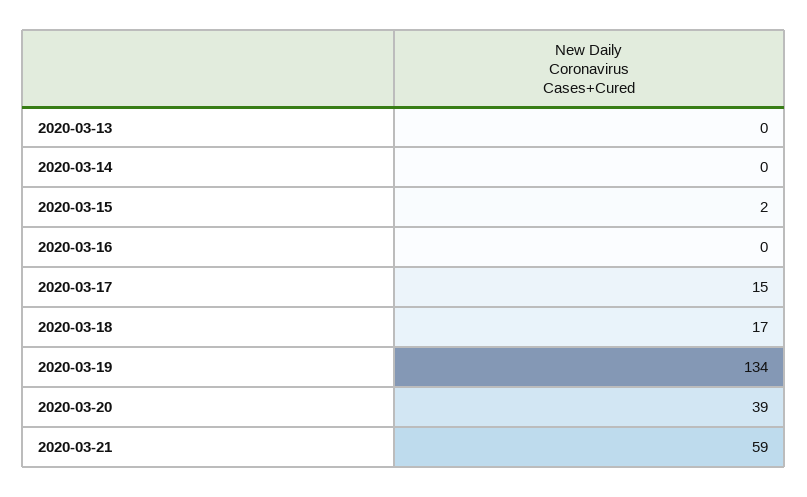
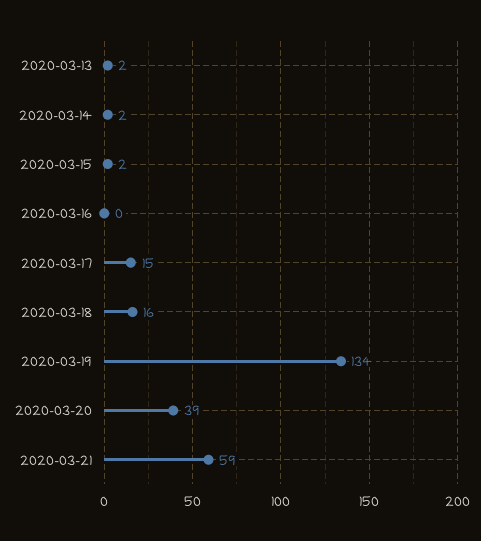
  {
-   "2020-03-13": 0,
+   "2020-03-13": 2,
-   "2020-03-14": 0,
+   "2020-03-14": 2,
    "2020-03-15": 2,
    "2020-03-16": 0,
    "2020-03-17": 15,
-   "2020-03-18": 17,
+   "2020-03-18": 16,
    "2020-03-19": 134,
    "2020-03-20": 39,
    "2020-03-21": 59
  }

